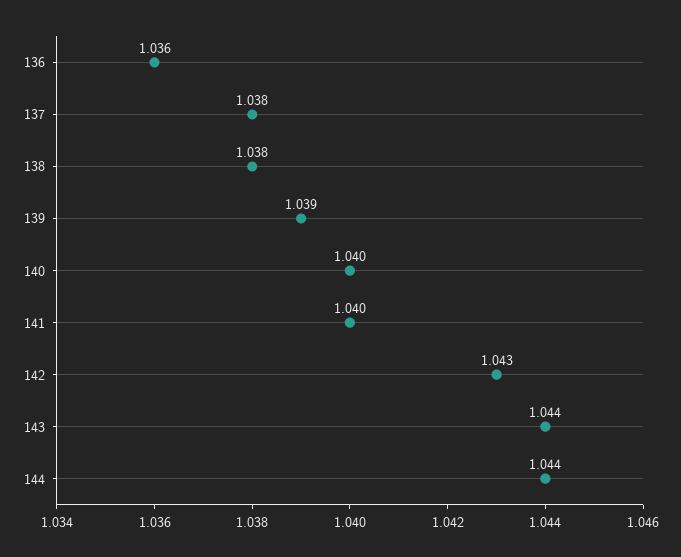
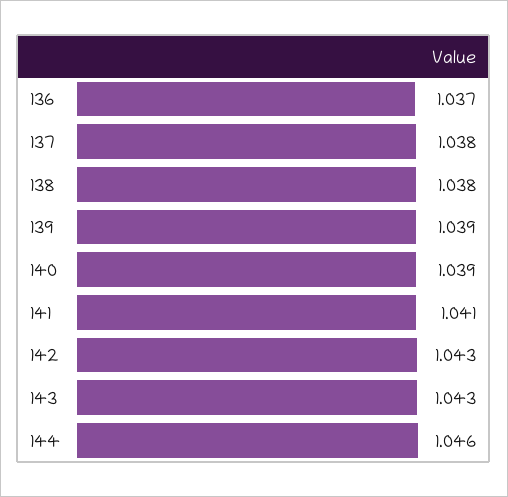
  {
-   "136": 1.036,
+   "136": 1.037,
    "137": 1.038,
    "138": 1.038,
    "139": 1.039,
-   "140": 1.04,
+   "140": 1.039,
-   "141": 1.04,
+   "141": 1.041,
    "142": 1.043,
-   "143": 1.044,
+   "143": 1.043,
-   "144": 1.044
+   "144": 1.046
  }

